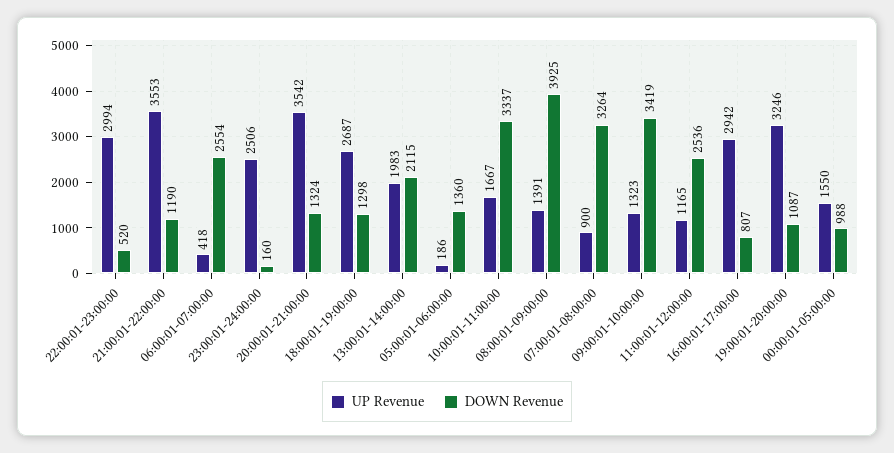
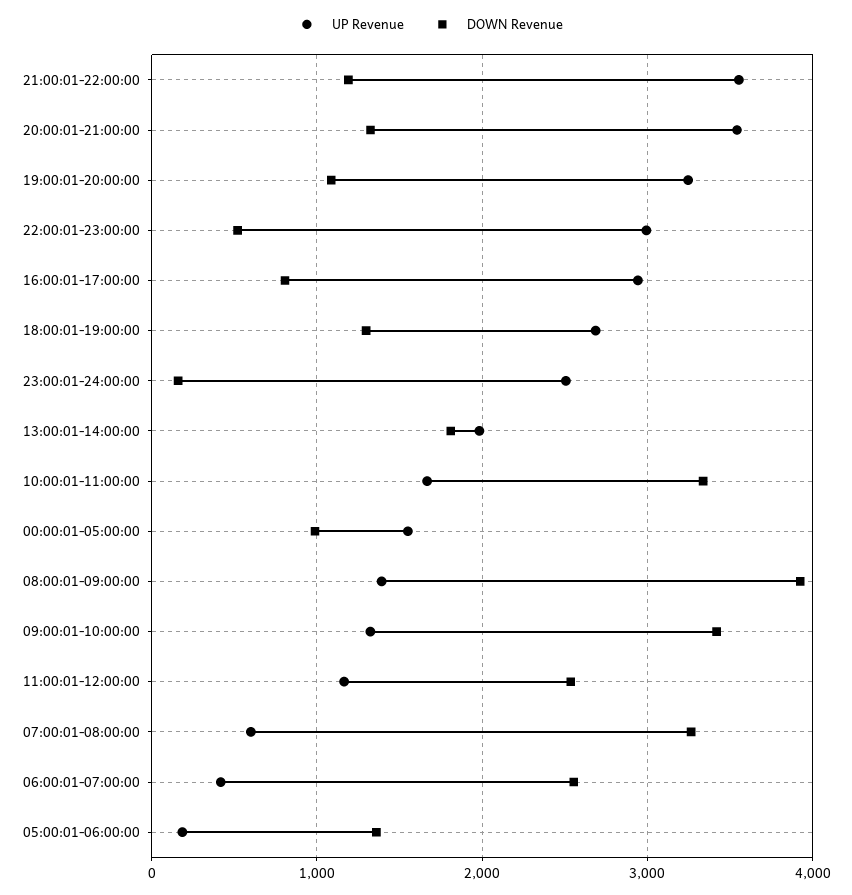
  {
    "UP Revenue": {
      "22:00:01-23:00:00": 2994,
      "21:00:01-22:00:00": 3553,
      "06:00:01-07:00:00": 418,
      "23:00:01-24:00:00": 2506,
      "20:00:01-21:00:00": 3542,
      "18:00:01-19:00:00": 2687,
      "13:00:01-14:00:00": 1983,
      "05:00:01-06:00:00": 186,
      "10:00:01-11:00:00": 1667,
      "08:00:01-09:00:00": 1391,
-     "07:00:01-08:00:00": 900,
+     "07:00:01-08:00:00": 600,
      "09:00:01-10:00:00": 1323,
      "11:00:01-12:00:00": 1165,
      "16:00:01-17:00:00": 2942,
      "19:00:01-20:00:00": 3246,
      "00:00:01-05:00:00": 1550
    },
    "DOWN Revenue": {
      "22:00:01-23:00:00": 520,
      "21:00:01-22:00:00": 1190,
      "06:00:01-07:00:00": 2554,
      "23:00:01-24:00:00": 160,
      "20:00:01-21:00:00": 1324,
      "18:00:01-19:00:00": 1298,
-     "13:00:01-14:00:00": 2115,
+     "13:00:01-14:00:00": 1800,
      "05:00:01-06:00:00": 1360,
      "10:00:01-11:00:00": 3337,
      "08:00:01-09:00:00": 3925,
      "07:00:01-08:00:00": 3264,
      "09:00:01-10:00:00": 3419,
      "11:00:01-12:00:00": 2536,
      "16:00:01-17:00:00": 807,
      "19:00:01-20:00:00": 1087,
      "00:00:01-05:00:00": 988
    }
  }

